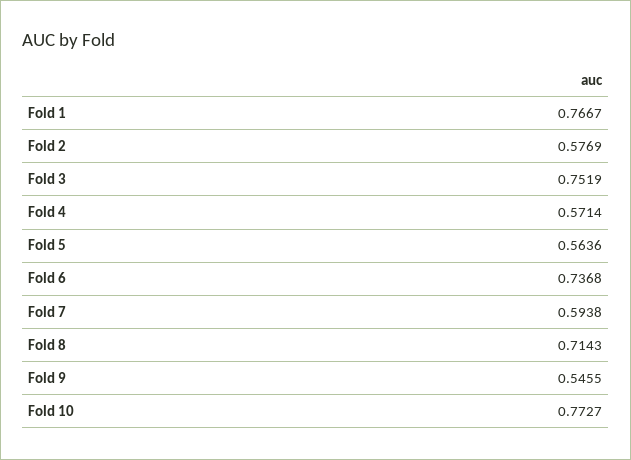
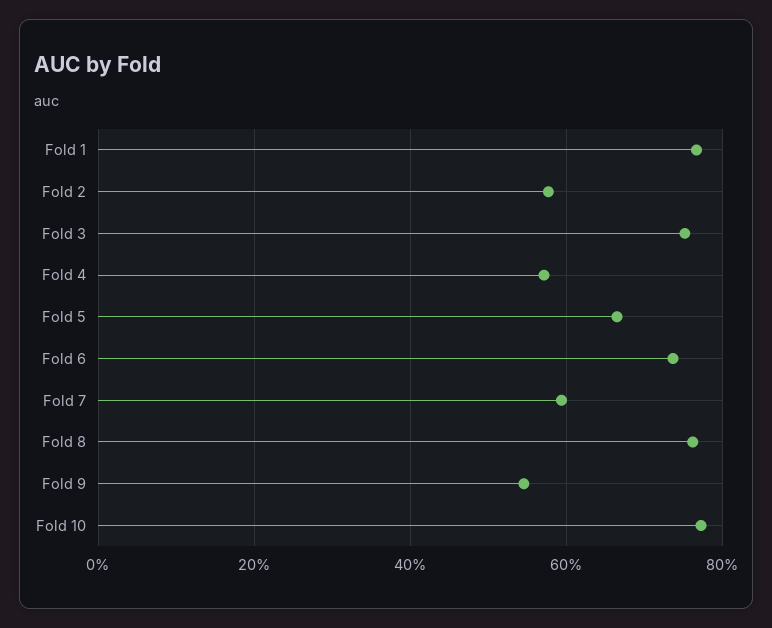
  {
    "Fold 1": 0.7667,
    "Fold 2": 0.5769,
    "Fold 3": 0.7519,
    "Fold 4": 0.5714,
-   "Fold 5": 0.5636,
+   "Fold 5": 0.66,
    "Fold 6": 0.7368,
    "Fold 7": 0.5938,
-   "Fold 8": 0.7143,
+   "Fold 8": 0.76,
    "Fold 9": 0.5455,
    "Fold 10": 0.7727
  }

